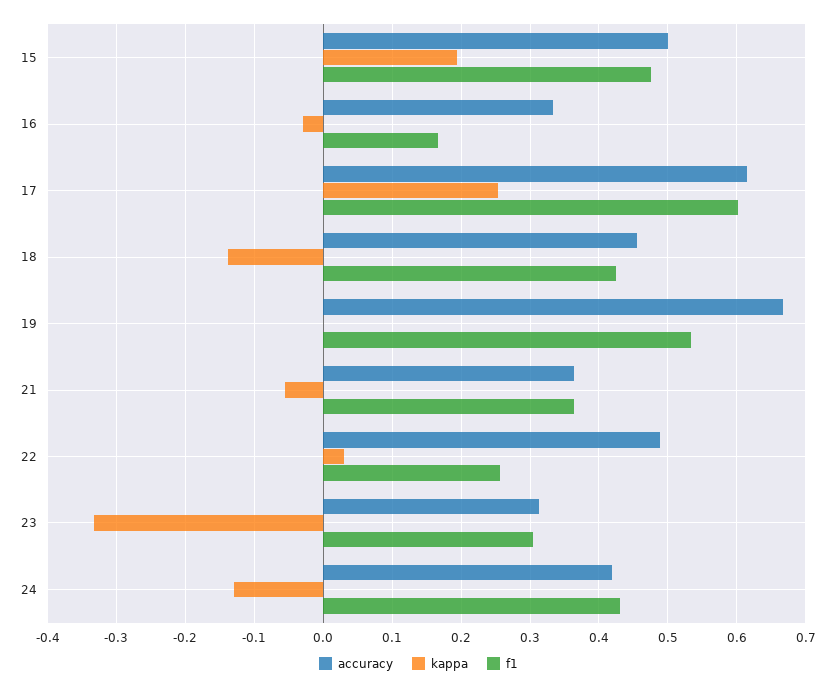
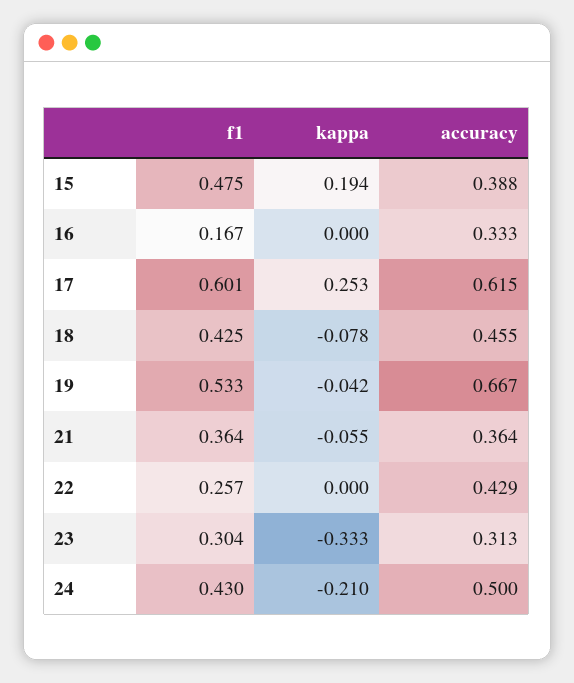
  {
    "accuracy": {
-     "15": 0.5,
+     "15": 0.388,
      "16": 0.333,
      "17": 0.615,
      "18": 0.455,
      "19": 0.667,
      "21": 0.364,
-     "22": 0.49,
+     "22": 0.429,
      "23": 0.313,
-     "24": 0.42
+     "24": 0.5
    },
    "kappa": {
      "15": 0.194,
-     "16": -0.03,
+     "16": 0,
      "17": 0.253,
-     "18": -0.14,
+     "18": -0.078,
-     "19": 0,
+     "19": -0.042,
      "21": -0.055,
-     "22": 0.03,
+     "22": 0,
      "23": -0.333,
-     "24": -0.13
+     "24": -0.21
    },
    "f1": {
      "15": 0.475,
      "16": 0.167,
      "17": 0.601,
      "18": 0.425,
      "19": 0.533,
      "21": 0.364,
      "22": 0.257,
      "23": 0.304,
      "24": 0.43
    }
  }

